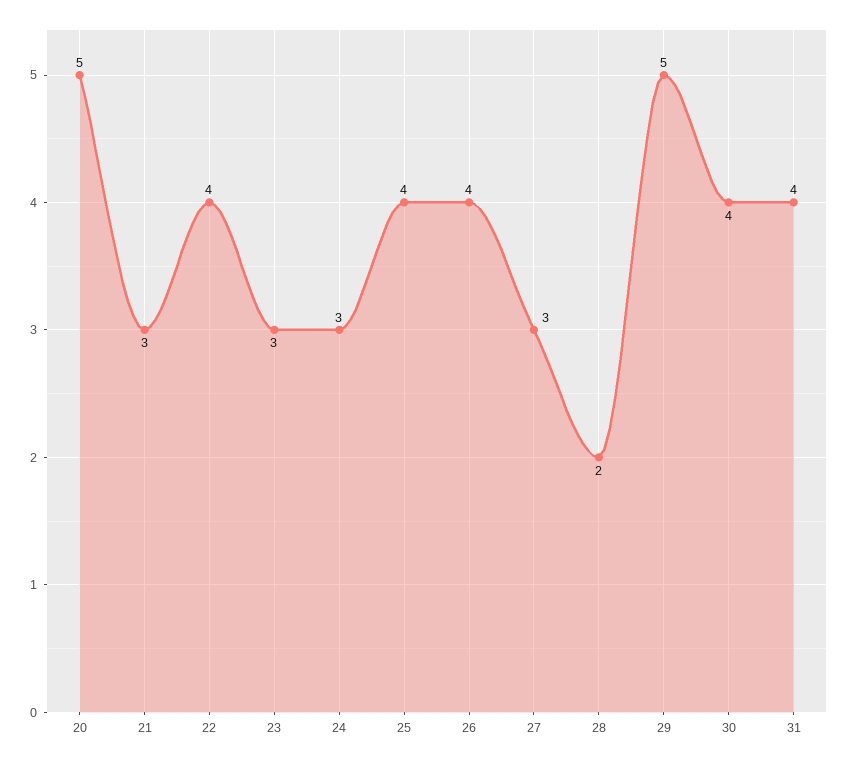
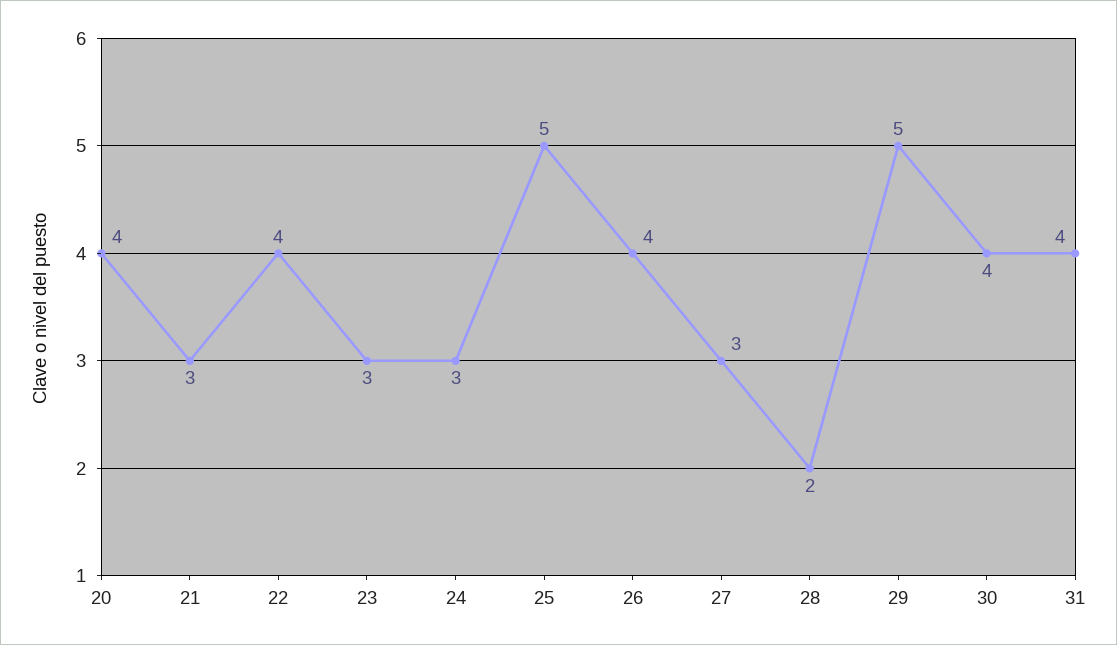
  {
-   "20": 5,
+   "20": 4,
    "21": 3,
    "22": 4,
    "23": 3,
    "24": 3,
-   "25": 4,
+   "25": 5,
    "26": 4,
    "27": 3,
    "28": 2,
    "29": 5,
    "30": 4,
    "31": 4
  }

